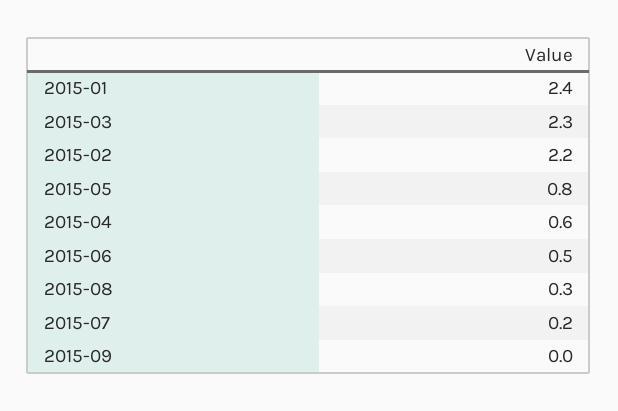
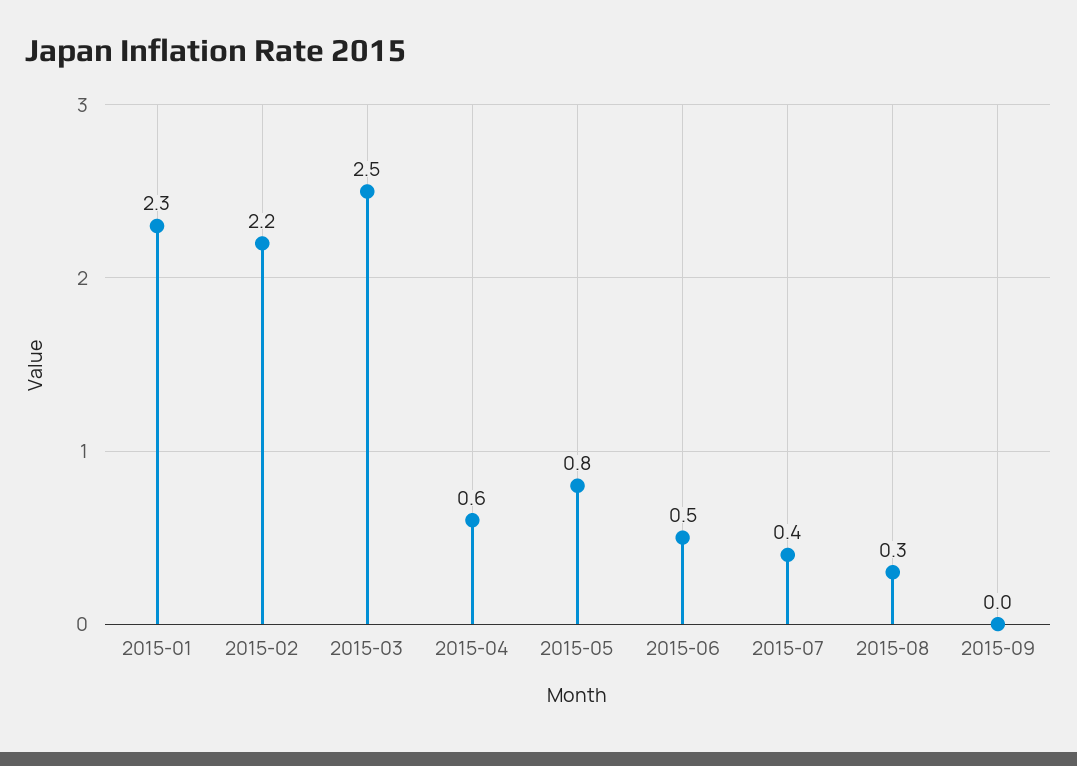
  {
-   "2015-01": 2.4,
+   "2015-01": 2.3,
-   "2015-03": 2.3,
+   "2015-03": 2.5,
    "2015-02": 2.2,
    "2015-05": 0.8,
    "2015-04": 0.6,
    "2015-06": 0.5,
    "2015-08": 0.3,
-   "2015-07": 0.2,
+   "2015-07": 0.4,
    "2015-09": 0
  }

